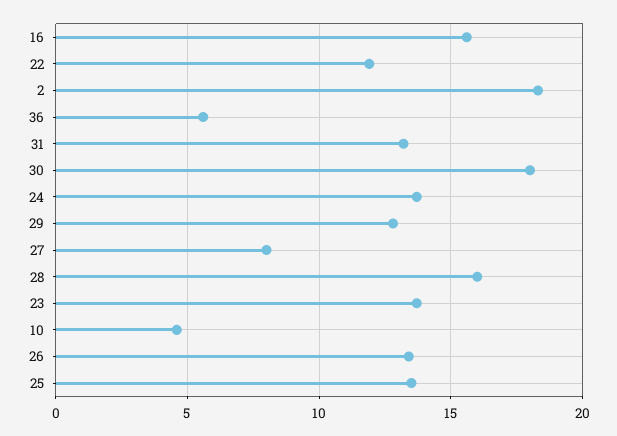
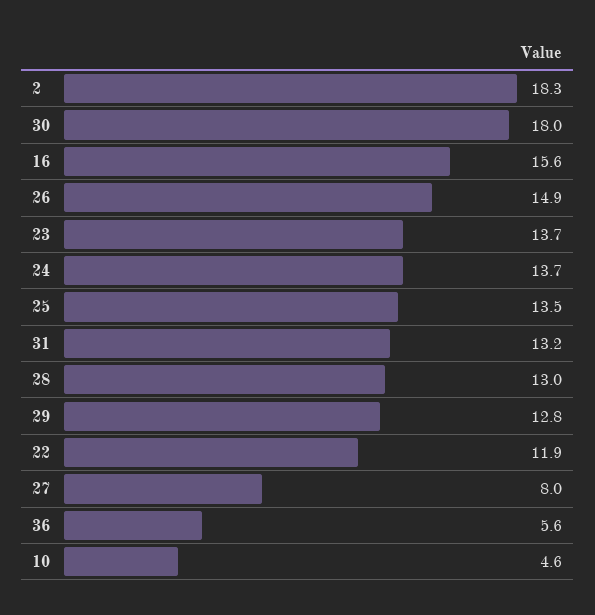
  {
    "16": 15.6,
    "22": 11.9,
    "2": 18.3,
    "36": 5.6,
    "31": 13.2,
    "30": 18,
    "24": 13.7,
    "29": 12.8,
    "27": 8,
-   "28": 16,
+   "28": 13,
    "23": 13.7,
    "10": 4.6,
-   "26": 13.5,
+   "26": 14.9,
    "25": 13.5
  }

